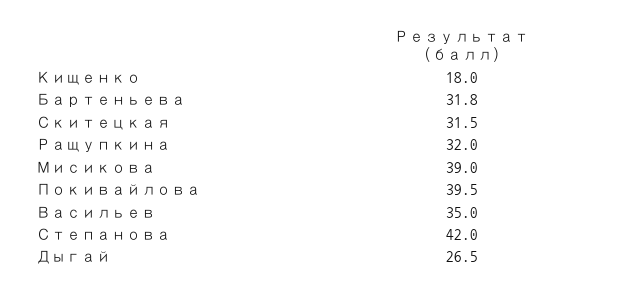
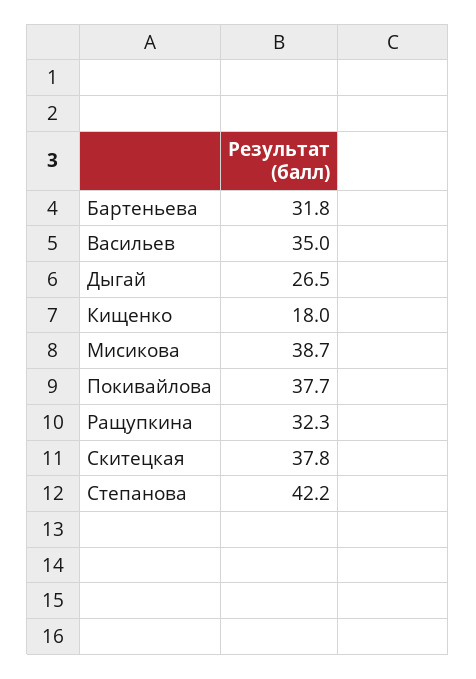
  {
    "Кищенко": 18,
    "Бартеньева": 31.8,
-   "Скитецкая": 31.5,
+   "Скитецкая": 37.8,
-   "Ращупкина": 32,
+   "Ращупкина": 32.3,
-   "Мисикова": 39,
+   "Мисикова": 38.7,
-   "Покивайлова": 39.5,
+   "Покивайлова": 37.7,
    "Васильев": 35,
-   "Степанова": 42,
+   "Степанова": 42.2,
    "Дыгай": 26.5
  }

